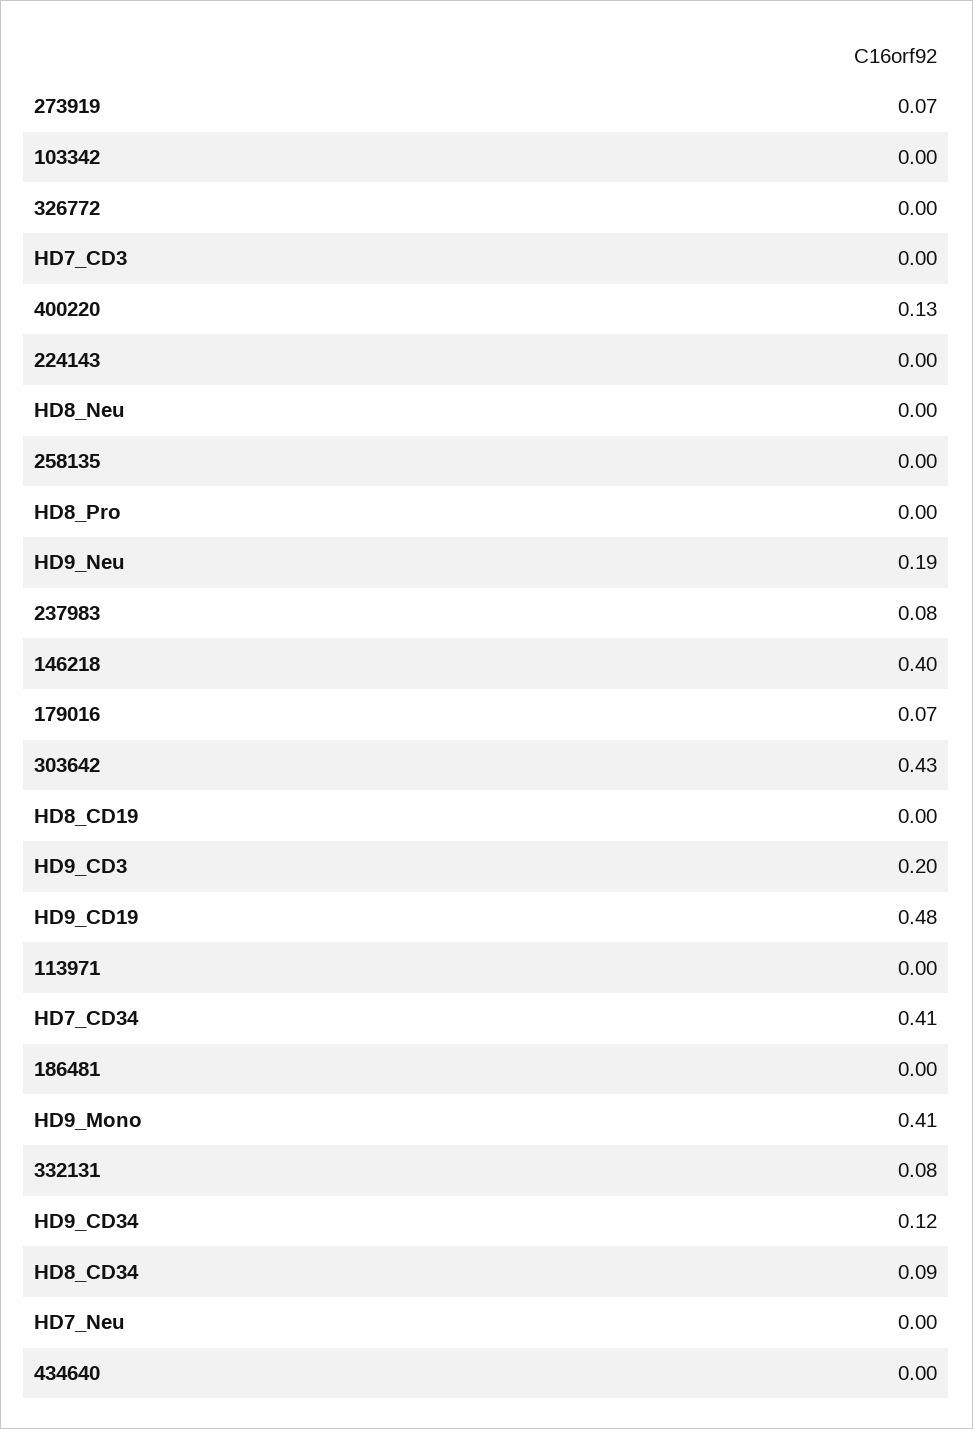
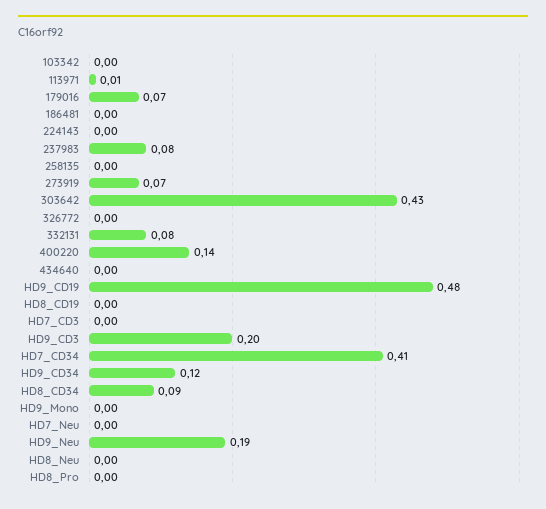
  {
    "273919": 0.07,
    "103342": 0,
    "326772": 0,
    "HD7_CD3": 0,
-   "400220": 0.13,
+   "400220": 0.14,
    "224143": 0,
    "HD8_Neu": 0,
    "258135": 0,
    "HD8_Pro": 0,
    "HD9_Neu": 0.19,
    "237983": 0.08,
-   "146218": 0.4,
    "179016": 0.07,
    "303642": 0.43,
    "HD8_CD19": 0,
    "HD9_CD3": 0.2,
    "HD9_CD19": 0.48,
-   "113971": 0,
+   "113971": 0.01,
    "HD7_CD34": 0.41,
    "186481": 0,
-   "HD9_Mono": 0.41,
+   "HD9_Mono": 0,
    "332131": 0.08,
    "HD9_CD34": 0.12,
    "HD8_CD34": 0.09,
    "HD7_Neu": 0,
    "434640": 0
  }

